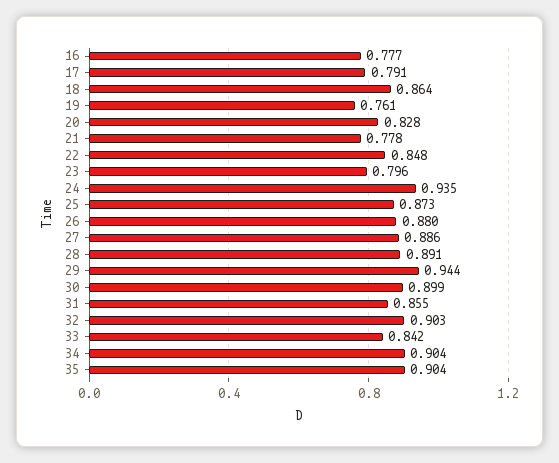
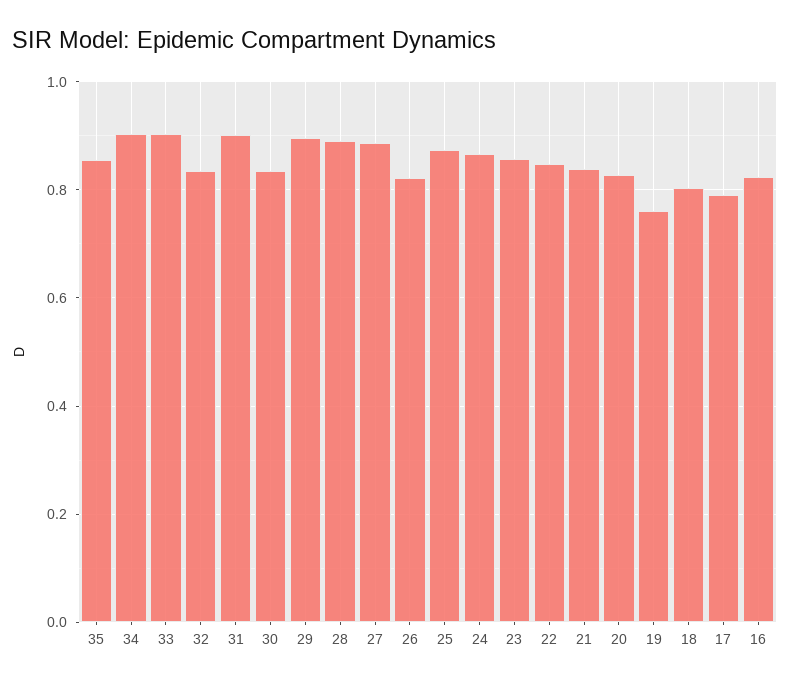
  {
-   "16": 0.777,
+   "16": 0.82,
    "17": 0.791,
-   "18": 0.864,
+   "18": 0.8,
    "19": 0.761,
    "20": 0.828,
-   "21": 0.778,
+   "21": 0.84,
    "22": 0.848,
-   "23": 0.796,
+   "23": 0.86,
-   "24": 0.935,
+   "24": 0.86,
    "25": 0.873,
-   "26": 0.88,
+   "26": 0.82,
    "27": 0.886,
    "28": 0.891,
-   "29": 0.944,
+   "29": 0.9,
-   "30": 0.899,
+   "30": 0.84,
-   "31": 0.855,
+   "31": 0.9,
-   "32": 0.903,
+   "32": 0.84,
-   "33": 0.842,
+   "33": 0.9,
    "34": 0.904,
-   "35": 0.904
+   "35": 0.86
  }

